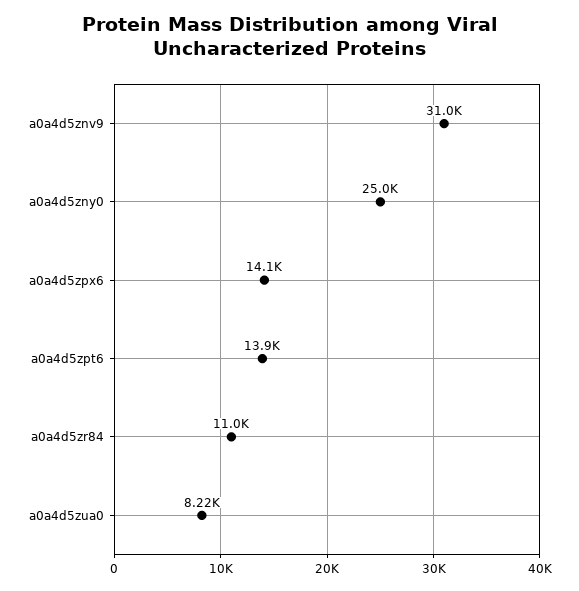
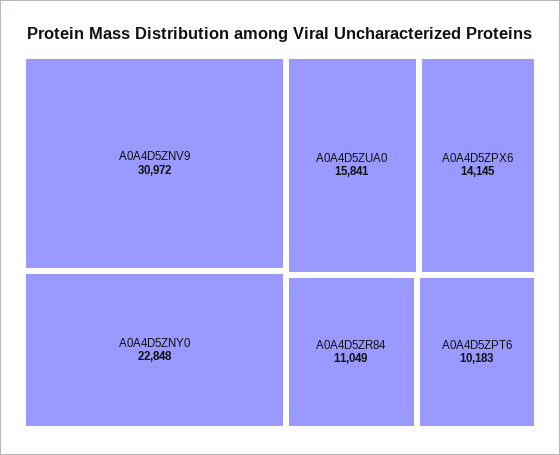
  {
    "a0a4d5znv9": 30972,
-   "a0a4d5zny0": 25000,
+   "a0a4d5zny0": 22848,
    "a0a4d5zpx6": 14145,
-   "a0a4d5zpt6": 13900,
+   "a0a4d5zpt6": 10183,
    "a0a4d5zr84": 11049,
-   "a0a4d5zua0": 8220
+   "a0a4d5zua0": 15841
  }

